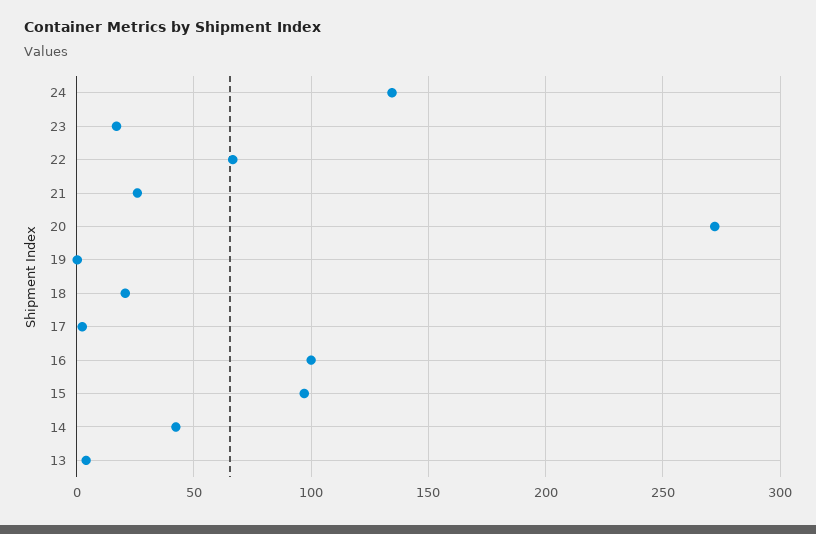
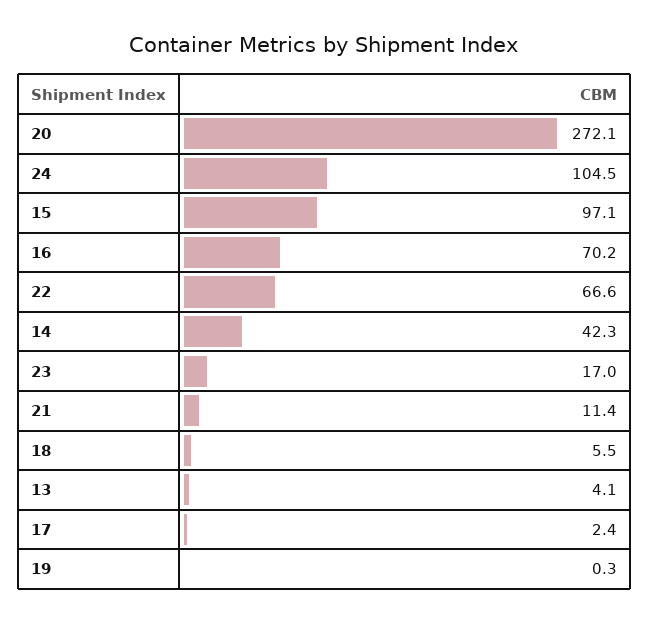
  {
-   "24": 135,
+   "24": 104.5,
    "23": 17,
    "22": 66.6,
-   "21": 25,
+   "21": 11.4,
    "20": 272.1,
    "19": 0.3,
-   "18": 20,
+   "18": 5.5,
    "17": 2.4,
-   "16": 100,
+   "16": 70.2,
    "15": 97.1,
    "14": 42.3,
    "13": 4.1
  }

